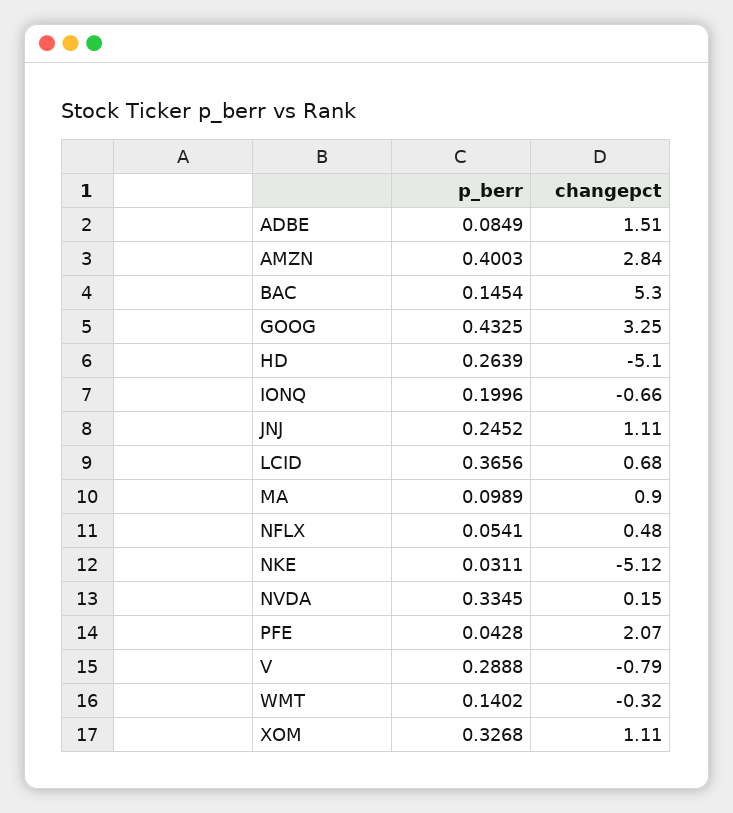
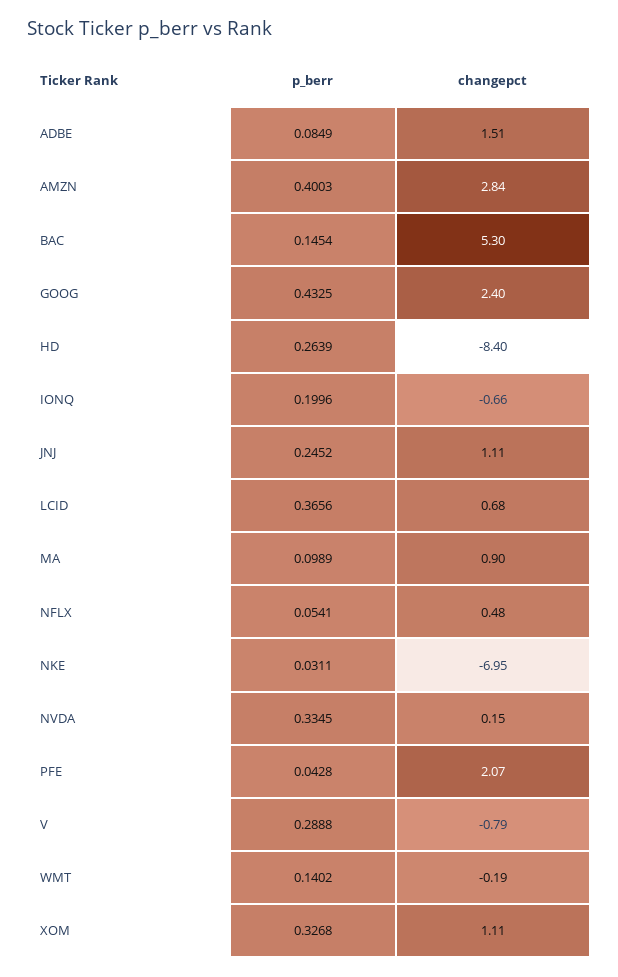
  {
    "p_berr": {
      "ADBE": 0.0849,
      "AMZN": 0.4003,
      "BAC": 0.1454,
      "GOOG": 0.4325,
      "HD": 0.2639,
      "IONQ": 0.1996,
      "JNJ": 0.2452,
      "LCID": 0.3656,
      "MA": 0.0989,
      "NFLX": 0.0541,
      "NKE": 0.0311,
      "NVDA": 0.3345,
      "PFE": 0.0428,
      "V": 0.2888,
      "WMT": 0.1402,
      "XOM": 0.3268
    },
    "changepct": {
      "ADBE": 1.51,
      "AMZN": 2.84,
      "BAC": 5.3,
-     "GOOG": 3.25,
+     "GOOG": 2.4,
-     "HD": -5.1,
+     "HD": -8.4,
      "IONQ": -0.66,
      "JNJ": 1.11,
      "LCID": 0.68,
      "MA": 0.9,
      "NFLX": 0.48,
-     "NKE": -5.12,
+     "NKE": -6.95,
      "NVDA": 0.15,
      "PFE": 2.07,
      "V": -0.79,
-     "WMT": -0.32,
+     "WMT": -0.19,
      "XOM": 1.11
    }
  }

